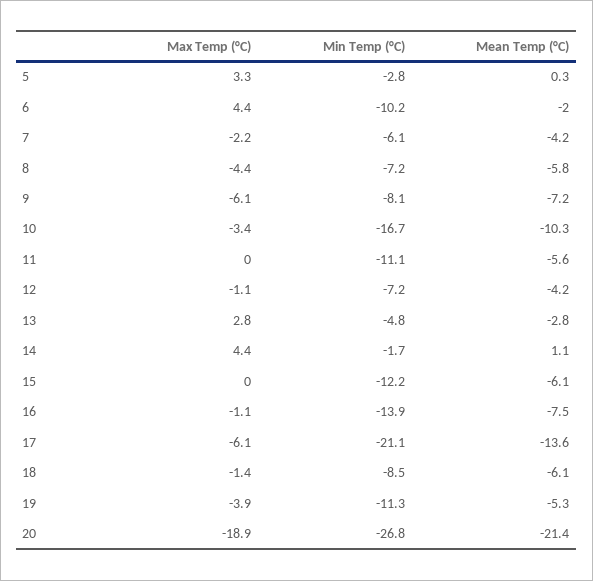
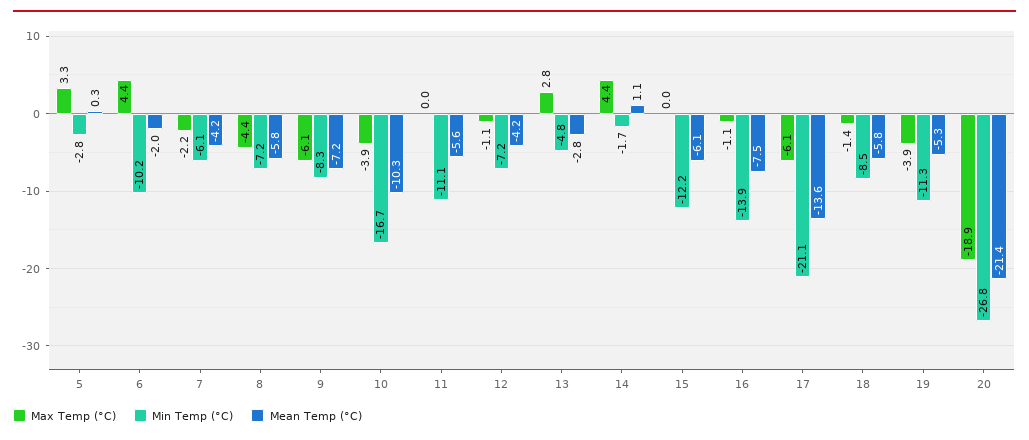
  {
    "Max Temp (°C)": {
      "5": 3.3,
      "6": 4.4,
      "7": -2.2,
      "8": -4.4,
      "9": -6.1,
-     "10": -3.4,
+     "10": -3.9,
      "11": 0,
      "12": -1.1,
      "13": 2.8,
      "14": 4.4,
      "15": 0,
      "16": -1.1,
      "17": -6.1,
      "18": -1.4,
      "19": -3.9,
      "20": -18.9
    },
    "Min Temp (°C)": {
      "5": -2.8,
      "6": -10.2,
      "7": -6.1,
      "8": -7.2,
-     "9": -8.1,
+     "9": -8.3,
      "10": -16.7,
      "11": -11.1,
      "12": -7.2,
      "13": -4.8,
      "14": -1.7,
      "15": -12.2,
      "16": -13.9,
      "17": -21.1,
      "18": -8.5,
      "19": -11.3,
      "20": -26.8
    },
    "Mean Temp (°C)": {
      "5": 0.3,
      "6": -2,
      "7": -4.2,
      "8": -5.8,
      "9": -7.2,
      "10": -10.3,
      "11": -5.6,
      "12": -4.2,
      "13": -2.8,
      "14": 1.1,
      "15": -6.1,
      "16": -7.5,
      "17": -13.6,
-     "18": -6.1,
+     "18": -5.8,
      "19": -5.3,
      "20": -21.4
    }
  }

